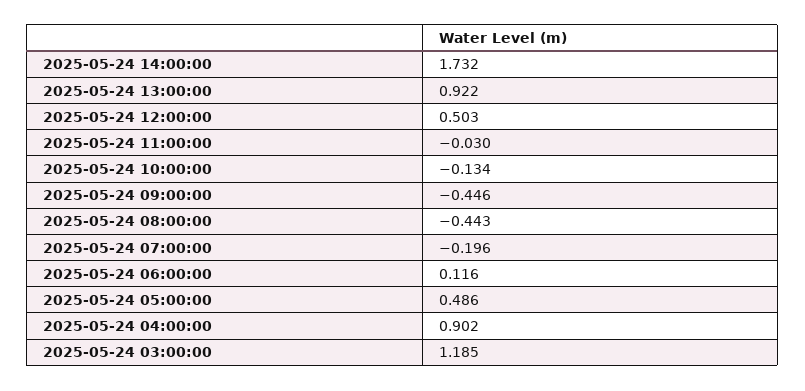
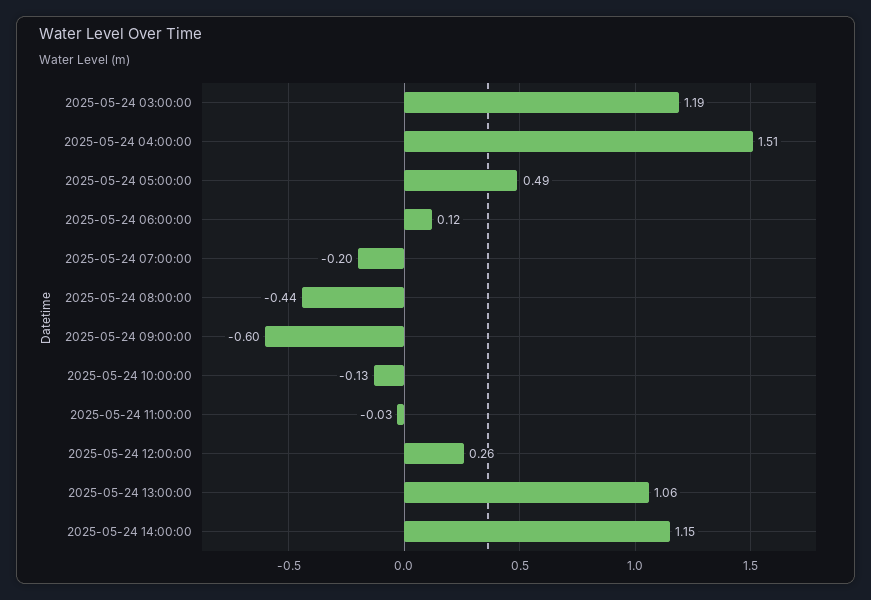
  {
-   "2025-05-24 14:00:00": 1.732,
+   "2025-05-24 14:00:00": 1.15,
-   "2025-05-24 13:00:00": 0.922,
+   "2025-05-24 13:00:00": 1.06,
-   "2025-05-24 12:00:00": 0.503,
+   "2025-05-24 12:00:00": 0.26,
    "2025-05-24 11:00:00": -0.03,
    "2025-05-24 10:00:00": -0.134,
-   "2025-05-24 09:00:00": -0.446,
+   "2025-05-24 09:00:00": -0.6,
    "2025-05-24 08:00:00": -0.443,
    "2025-05-24 07:00:00": -0.196,
    "2025-05-24 06:00:00": 0.116,
    "2025-05-24 05:00:00": 0.486,
-   "2025-05-24 04:00:00": 0.902,
+   "2025-05-24 04:00:00": 1.51,
    "2025-05-24 03:00:00": 1.185
  }

